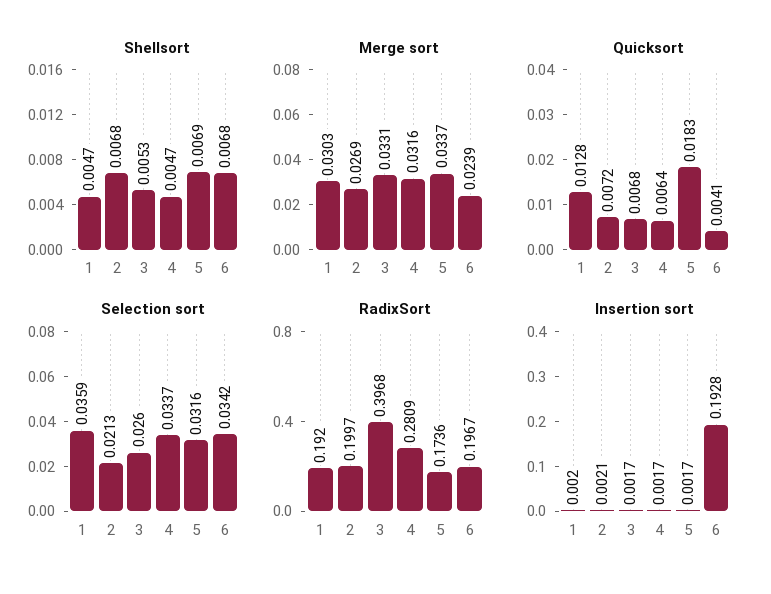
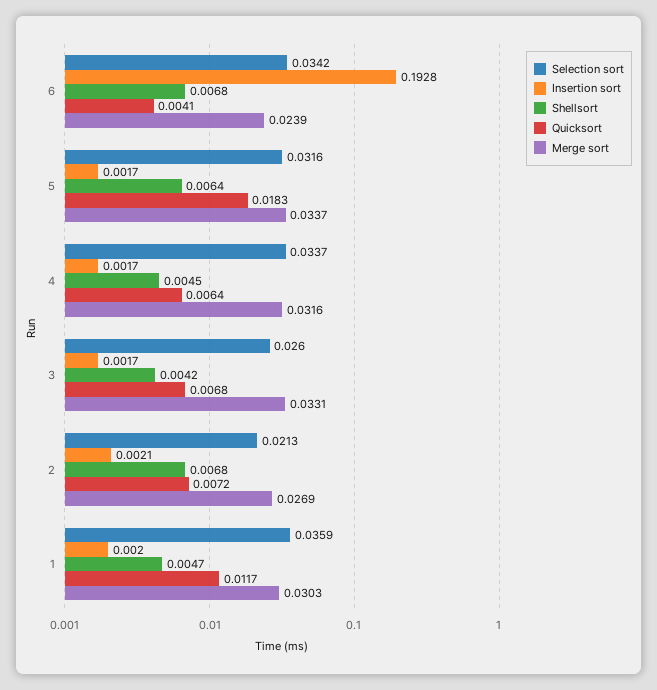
  {
    "Shellsort": {
      "1": 0.0047,
      "2": 0.0068,
-     "3": 0.0053,
+     "3": 0.0042,
-     "4": 0.0047,
+     "4": 0.0045,
-     "5": 0.0069,
+     "5": 0.0064,
      "6": 0.0068
    },
    "Merge sort": {
      "1": 0.0303,
      "2": 0.0269,
      "3": 0.0331,
      "4": 0.0316,
      "5": 0.0337,
      "6": 0.0239
    },
    "Quicksort": {
-     "1": 0.0128,
+     "1": 0.0117,
      "2": 0.0072,
      "3": 0.0068,
      "4": 0.0064,
      "5": 0.0183,
      "6": 0.0041
    },
    "Selection sort": {
      "1": 0.0359,
      "2": 0.0213,
      "3": 0.026,
      "4": 0.0337,
      "5": 0.0316,
      "6": 0.0342
    },
-   "RadixSort": {
-     "1": 0.192,
-     "2": 0.1997,
-     "3": 0.3968,
-     "4": 0.2809,
-     "5": 0.1736,
-     "6": 0.1967
-   },
    "Insertion sort": {
      "1": 0.002,
      "2": 0.0021,
      "3": 0.0017,
      "4": 0.0017,
      "5": 0.0017,
      "6": 0.1928
    }
  }

